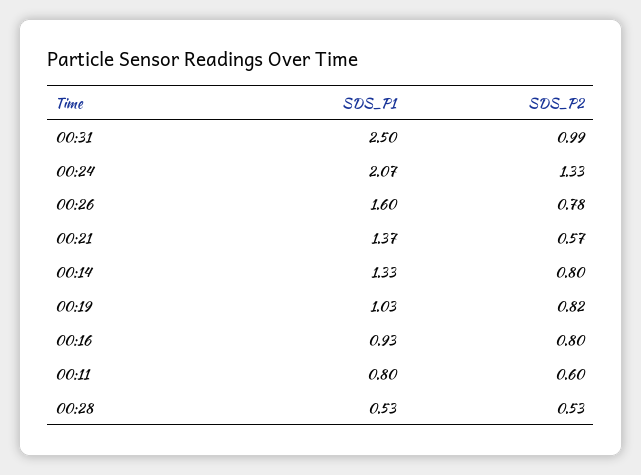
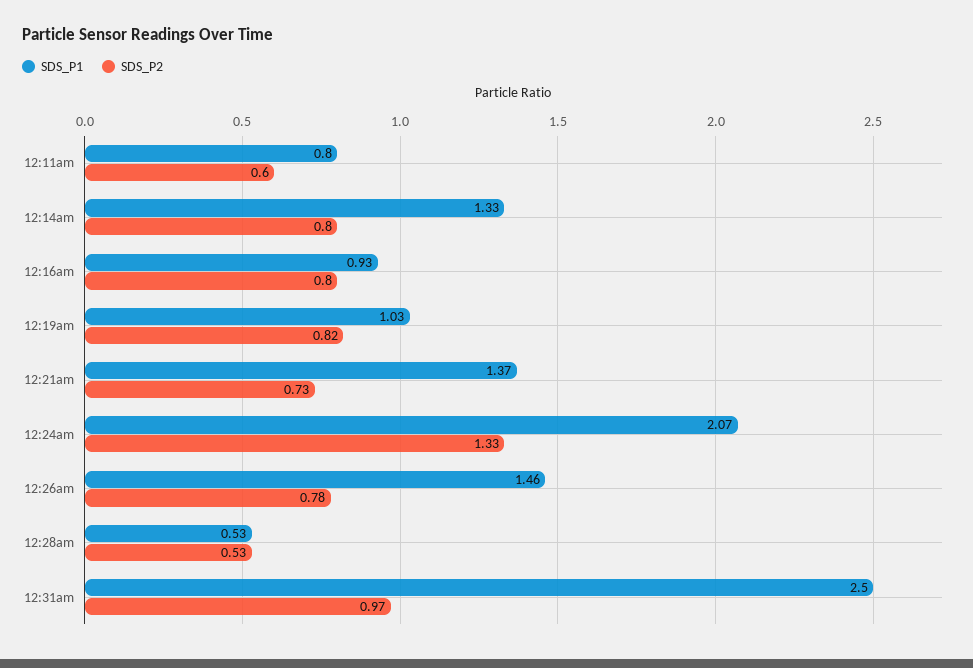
  {
    "SDS_P1": {
      "00:31": 2.5,
      "00:24": 2.07,
-     "00:26": 1.6,
+     "00:26": 1.46,
      "00:21": 1.37,
      "00:14": 1.33,
      "00:19": 1.03,
      "00:16": 0.93,
      "00:11": 0.8,
      "00:28": 0.53
    },
    "SDS_P2": {
-     "00:31": 0.99,
+     "00:31": 0.97,
      "00:24": 1.33,
      "00:26": 0.78,
-     "00:21": 0.57,
+     "00:21": 0.73,
      "00:14": 0.8,
      "00:19": 0.82,
      "00:16": 0.8,
      "00:11": 0.6,
      "00:28": 0.53
    }
  }

